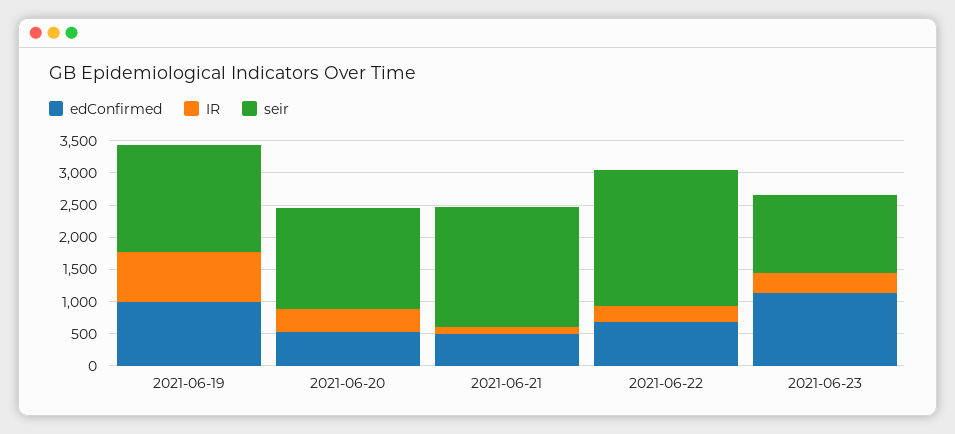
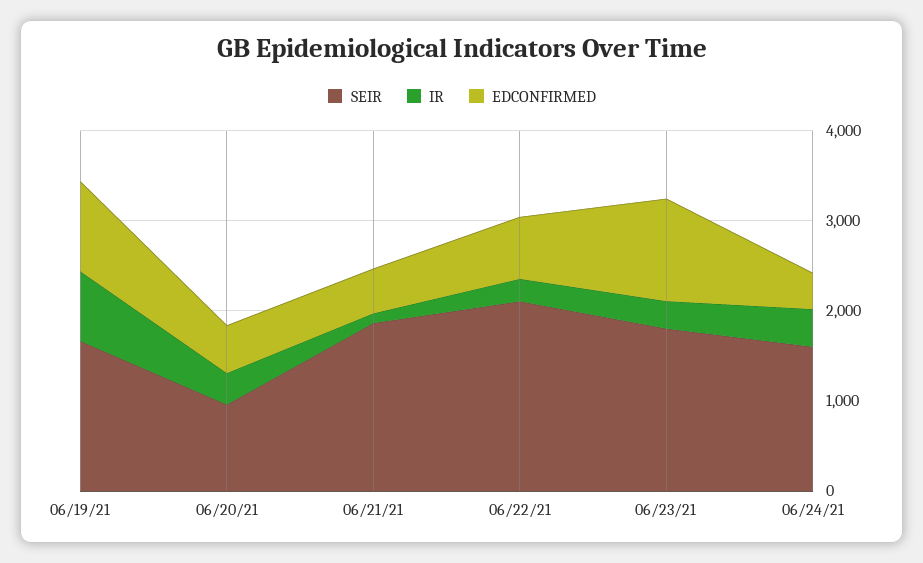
  {
    "edConfirmed": {
      "2021-06-19": 1000,
      "2021-06-20": 600,
      "2021-06-21": 400,
      "2021-06-22": 600,
-     "2021-06-23": 1200
+     "2021-06-23": 1200,
+     "06/24/21": 400
    },
    "IR": {
      "2021-06-19": 800,
      "2021-06-20": 400,
      "2021-06-21": 200,
      "2021-06-22": 200,
-     "2021-06-23": 400
+     "2021-06-23": 400,
+     "06/24/21": 400
    },
    "seir": {
      "2021-06-19": 1600,
-     "2021-06-20": 1500,
+     "2021-06-20": 1000,
      "2021-06-21": 1800,
      "2021-06-22": 2200,
-     "2021-06-23": 1250
+     "2021-06-23": 1800,
+     "06/24/21": 1600
    }
  }

